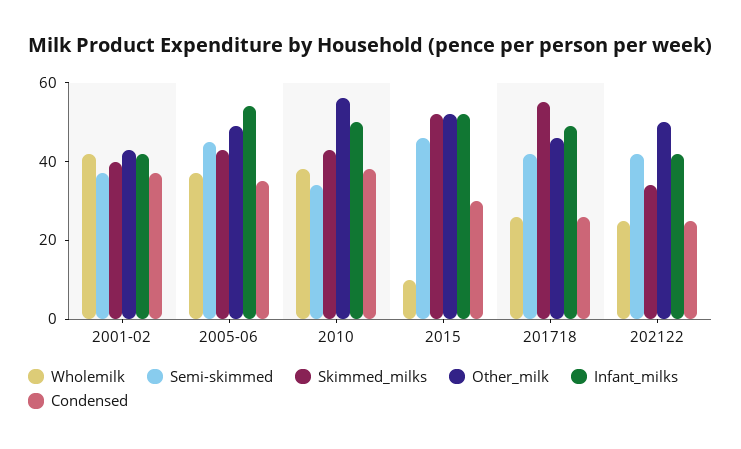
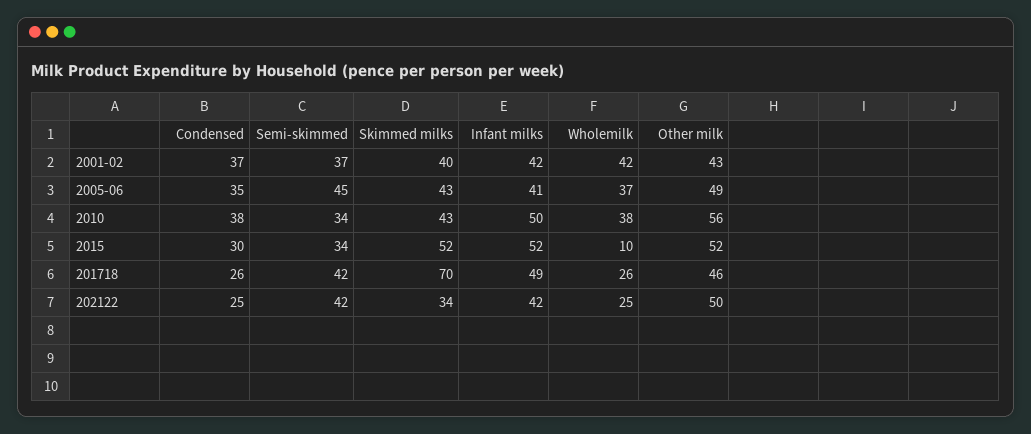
  {
    "Wholemilk": {
      "2001-02": 42,
      "2005-06": 37,
      "2010": 38,
      "2015": 10,
      "201718": 26,
      "202122": 25
    },
    "Semi-skimmed": {
      "2001-02": 37,
      "2005-06": 45,
      "2010": 34,
-     "2015": 45,
+     "2015": 34,
      "201718": 42,
      "202122": 42
    },
    "Skimmed_milks": {
      "2001-02": 40,
      "2005-06": 43,
      "2010": 43,
      "2015": 52,
-     "201718": 55,
+     "201718": 70,
      "202122": 34
    },
    "Other_milk": {
      "2001-02": 43,
      "2005-06": 49,
      "2010": 56,
      "2015": 52,
      "201718": 46,
      "202122": 50
    },
    "Infant_milks": {
      "2001-02": 42,
-     "2005-06": 55,
+     "2005-06": 41,
      "2010": 50,
      "2015": 52,
      "201718": 49,
      "202122": 42
    },
    "Condensed": {
      "2001-02": 37,
      "2005-06": 35,
      "2010": 38,
      "2015": 30,
      "201718": 26,
      "202122": 25
    }
  }

